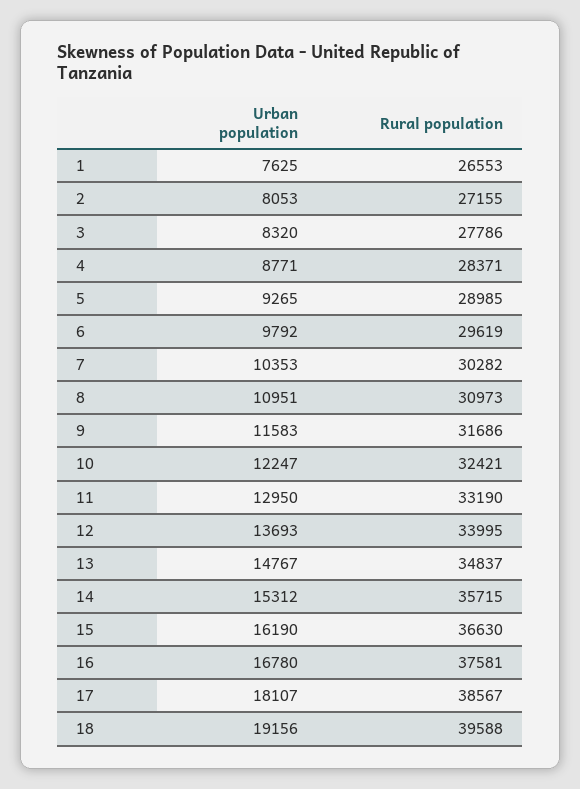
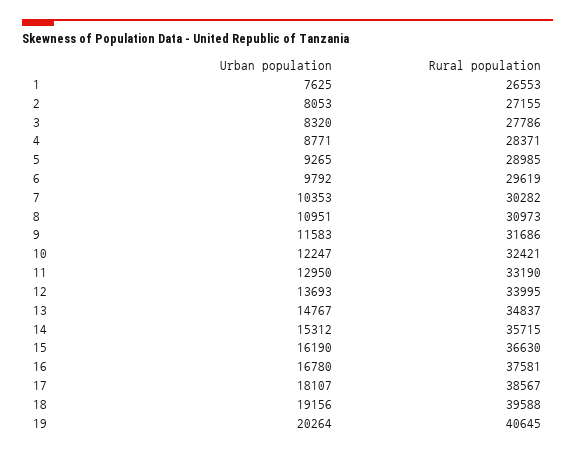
  {
    "Urban population": {
      "1": 7625,
      "2": 8053,
      "3": 8320,
      "4": 8771,
      "5": 9265,
      "6": 9792,
      "7": 10353,
      "8": 10951,
      "9": 11583,
      "10": 12247,
      "11": 12950,
      "12": 13693,
      "13": 14767,
      "14": 15312,
      "15": 16190,
      "16": 16780,
      "17": 18107,
-     "18": 19156
+     "18": 19156,
+     "19": 20264
    },
    "Rural population": {
      "1": 26553,
      "2": 27155,
      "3": 27786,
      "4": 28371,
      "5": 28985,
      "6": 29619,
      "7": 30282,
      "8": 30973,
      "9": 31686,
      "10": 32421,
      "11": 33190,
      "12": 33995,
      "13": 34837,
      "14": 35715,
      "15": 36630,
      "16": 37581,
      "17": 38567,
-     "18": 39588
+     "18": 39588,
+     "19": 40645
    }
  }

